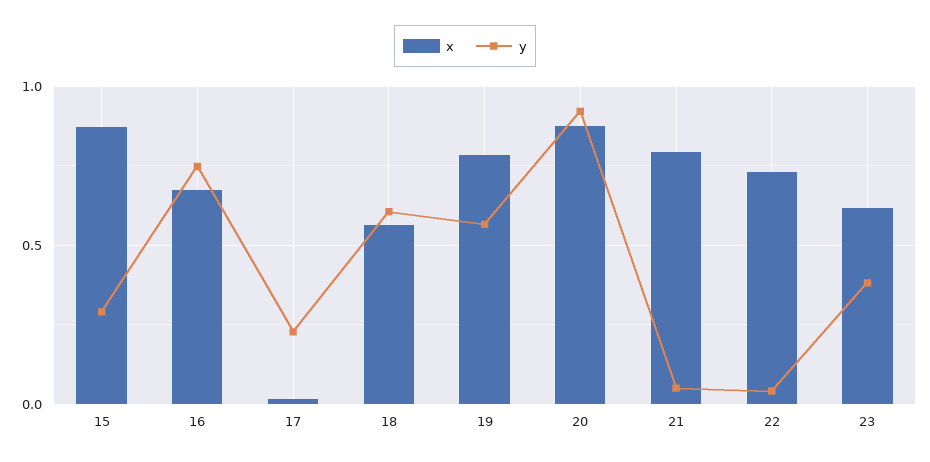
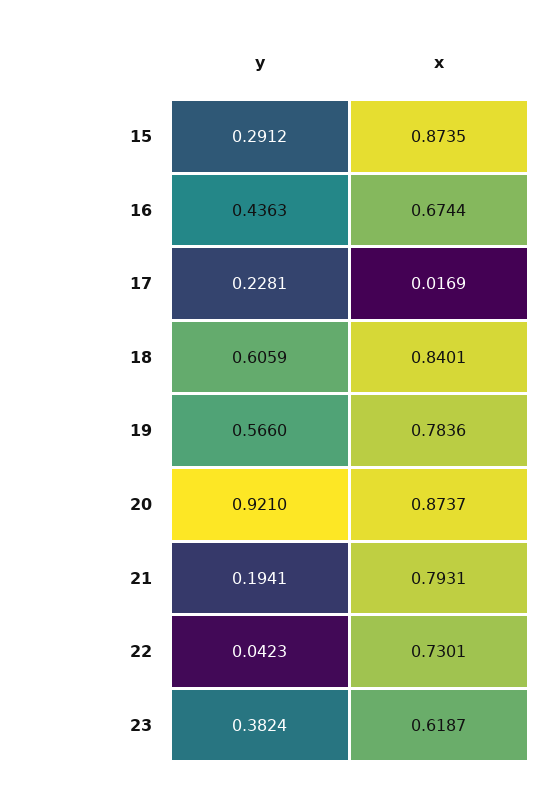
  {
    "x": {
      "15": 0.8735,
      "16": 0.6744,
      "17": 0.0169,
-     "18": 0.55,
+     "18": 0.8401,
      "19": 0.7836,
      "20": 0.8737,
      "21": 0.7931,
      "22": 0.7301,
      "23": 0.6187
    },
    "y": {
      "15": 0.2912,
-     "16": 0.75,
+     "16": 0.4363,
      "17": 0.2281,
      "18": 0.6059,
      "19": 0.566,
      "20": 0.921,
-     "21": 0.05,
+     "21": 0.1941,
      "22": 0.0423,
      "23": 0.3824
    }
  }

